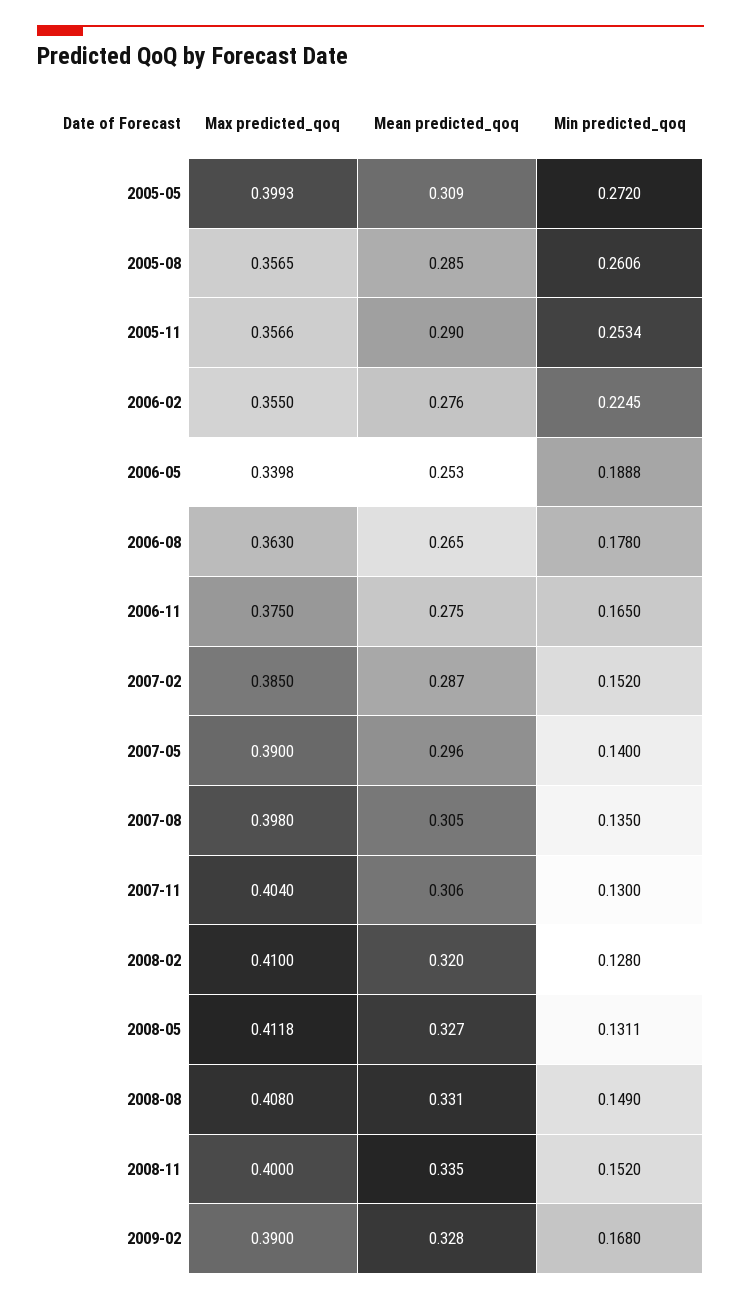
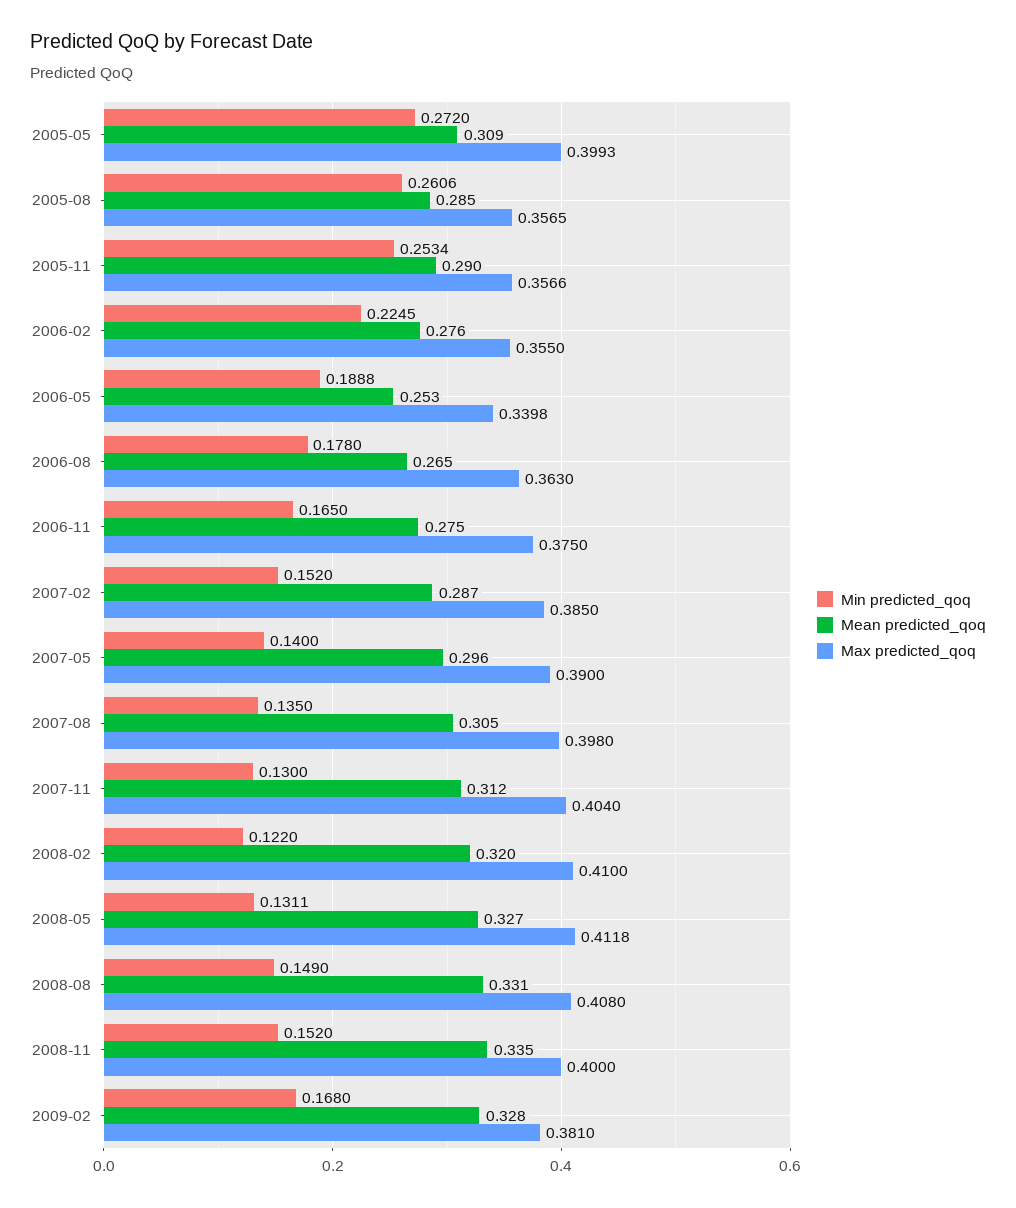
  {
    "Max predicted_qoq": {
      "2005-05": 0.3993,
      "2005-08": 0.3565,
      "2005-11": 0.3566,
      "2006-02": 0.355,
      "2006-05": 0.3398,
      "2006-08": 0.363,
      "2006-11": 0.375,
      "2007-02": 0.385,
      "2007-05": 0.39,
      "2007-08": 0.398,
      "2007-11": 0.404,
      "2008-02": 0.41,
      "2008-05": 0.4118,
      "2008-08": 0.408,
      "2008-11": 0.4,
-     "2009-02": 0.39
+     "2009-02": 0.381
    },
    "Mean predicted_qoq": {
      "2005-05": 0.309,
      "2005-08": 0.285,
      "2005-11": 0.29,
      "2006-02": 0.276,
      "2006-05": 0.253,
      "2006-08": 0.265,
      "2006-11": 0.275,
      "2007-02": 0.287,
      "2007-05": 0.296,
      "2007-08": 0.305,
-     "2007-11": 0.306,
+     "2007-11": 0.312,
      "2008-02": 0.32,
      "2008-05": 0.327,
      "2008-08": 0.331,
      "2008-11": 0.335,
      "2009-02": 0.328
    },
    "Min predicted_qoq": {
      "2005-05": 0.272,
      "2005-08": 0.2606,
      "2005-11": 0.2534,
      "2006-02": 0.2245,
      "2006-05": 0.1888,
      "2006-08": 0.178,
      "2006-11": 0.165,
      "2007-02": 0.152,
      "2007-05": 0.14,
      "2007-08": 0.135,
      "2007-11": 0.13,
-     "2008-02": 0.128,
+     "2008-02": 0.122,
      "2008-05": 0.1311,
      "2008-08": 0.149,
      "2008-11": 0.152,
      "2009-02": 0.168
    }
  }

